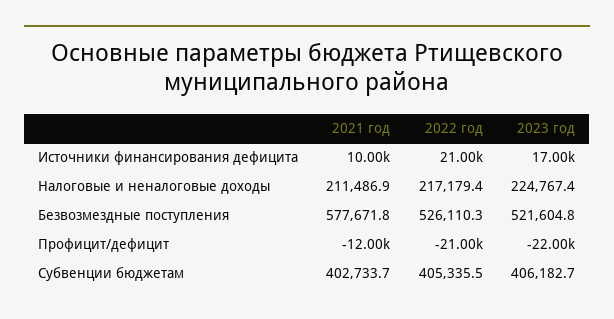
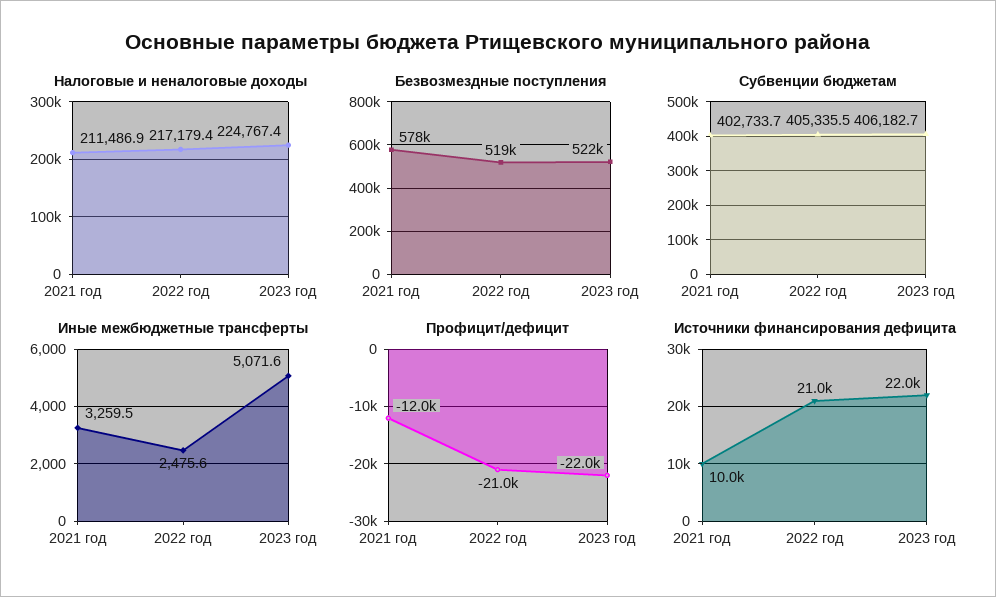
  {
    "Источники финансирования дефицита": {
      "2021 год": 10000,
      "2022 год": 21000,
-     "2023 год": 17000
+     "2023 год": 22000
    },
    "Налоговые и неналоговые доходы": {
      "2021 год": 211486.9,
      "2022 год": 217179.4,
      "2023 год": 224767.4
    },
    "Безвозмездные поступления": {
      "2021 год": 577671.8,
-     "2022 год": 526110.3,
+     "2022 год": 519000,
      "2023 год": 521604.8
    },
    "Профицит/дефицит": {
      "2021 год": -12000,
      "2022 год": -21000,
      "2023 год": -22000
    },
    "Субвенции бюджетам": {
      "2021 год": 402733.7,
      "2022 год": 405335.5,
      "2023 год": 406182.7
-   }
+   },
+   "Иные межбюджетные трансферты": {
+     "2021 год": 3259.5,
+     "2022 год": 2475.6,
+     "2023 год": 5071.6
+   }
  }

